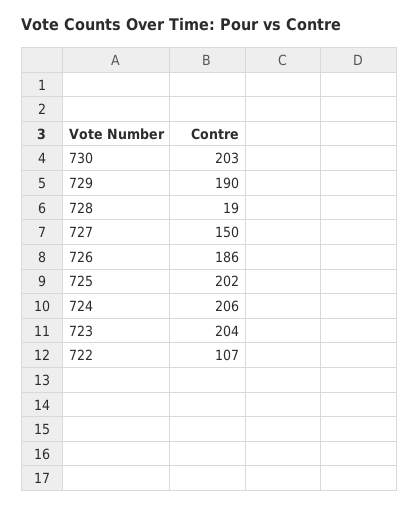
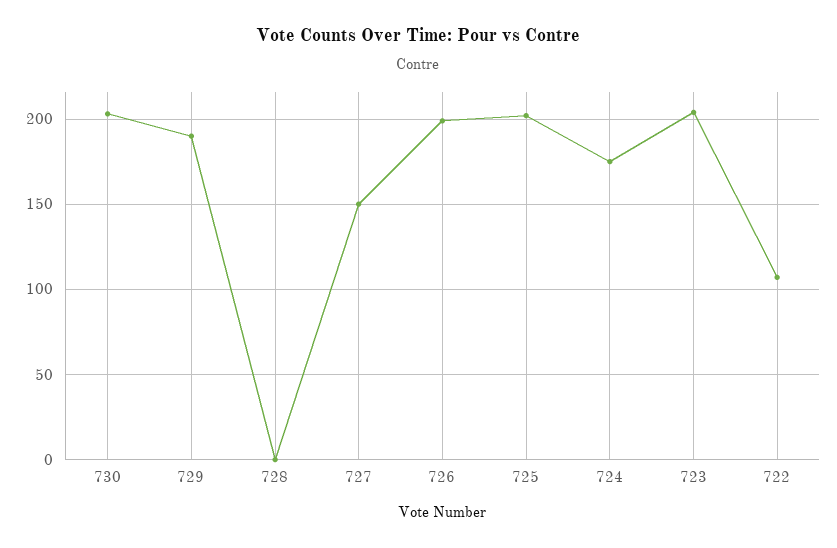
  {
    "730": 203,
    "729": 190,
-   "728": 19,
+   "728": 0,
    "727": 150,
-   "726": 186,
+   "726": 200,
    "725": 202,
-   "724": 206,
+   "724": 175,
    "723": 204,
    "722": 107
  }

